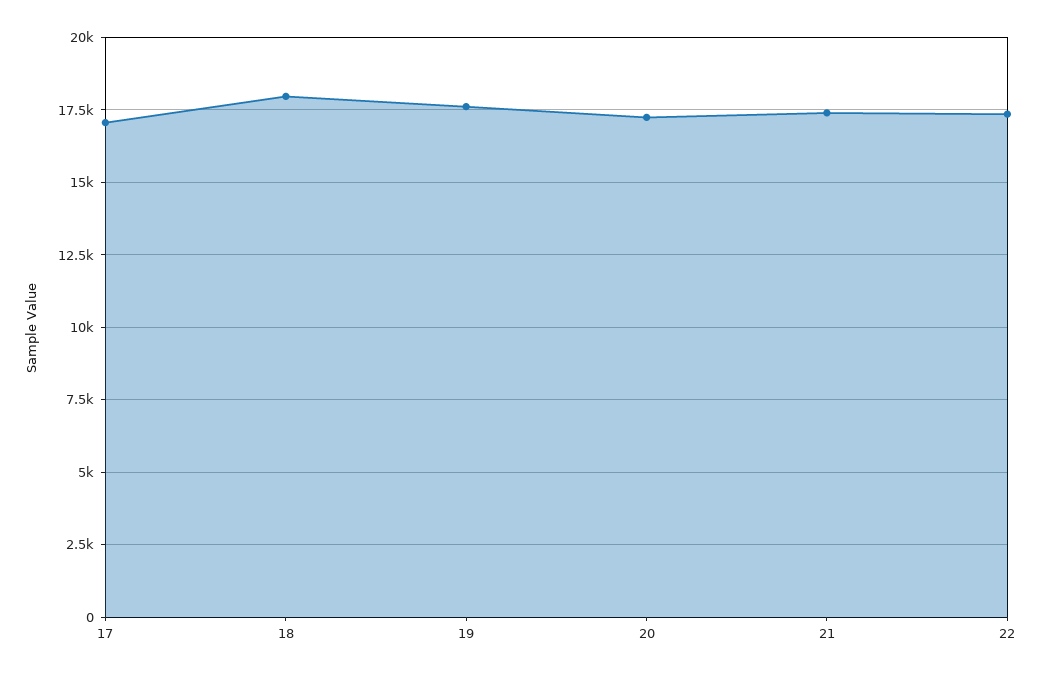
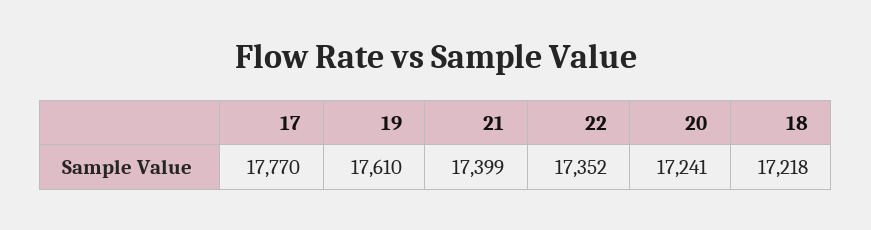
  {
-   "17": 17000,
+   "17": 17770,
-   "18": 18000,
+   "18": 17218,
    "19": 17610,
    "20": 17241,
    "21": 17399,
    "22": 17352
  }

